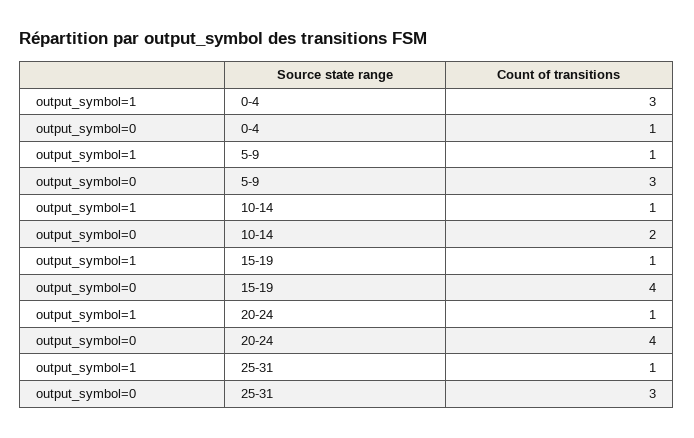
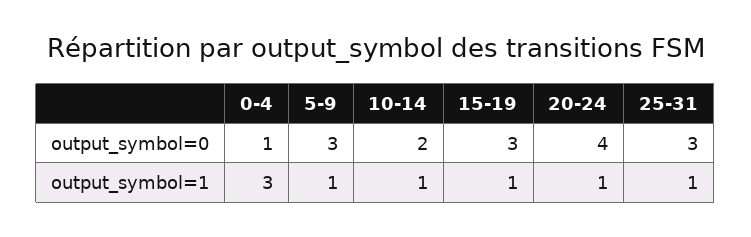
  {
    "output_symbol=1": {
      "0-4": 3,
      "5-9": 1,
      "10-14": 1,
      "15-19": 1,
      "20-24": 1,
      "25-31": 1
    },
    "output_symbol=0": {
      "0-4": 1,
      "5-9": 3,
      "10-14": 2,
-     "15-19": 4,
+     "15-19": 3,
      "20-24": 4,
      "25-31": 3
    }
  }

